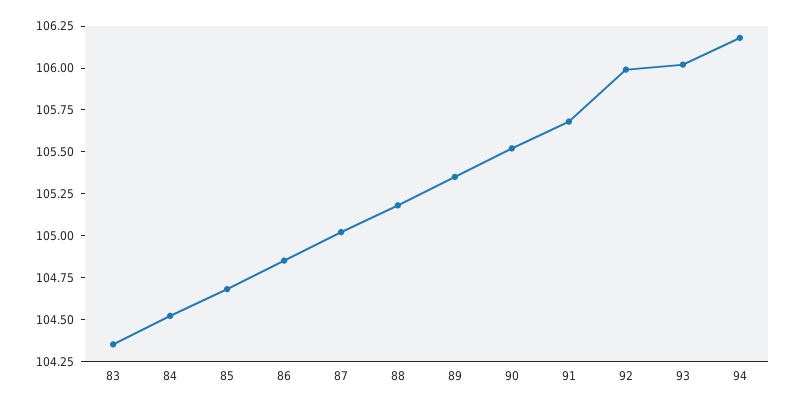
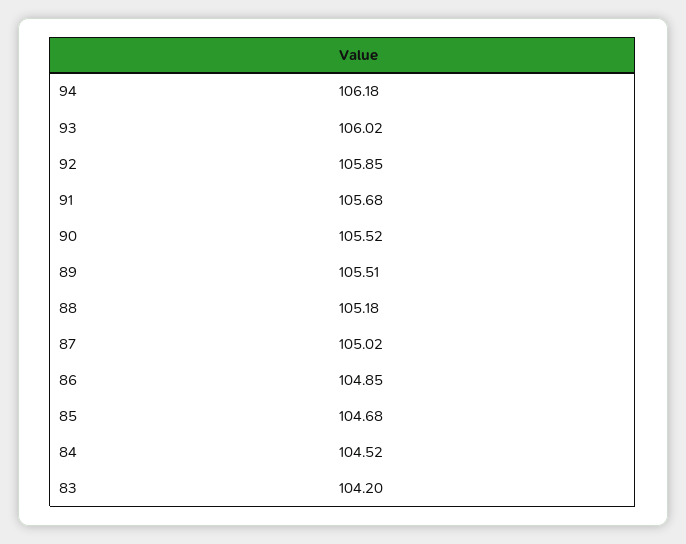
  {
-   "83": 104.35,
+   "83": 104.2,
    "84": 104.52,
    "85": 104.68,
    "86": 104.85,
    "87": 105.02,
    "88": 105.18,
-   "89": 105.35,
+   "89": 105.51,
    "90": 105.52,
    "91": 105.68,
-   "92": 106,
+   "92": 105.85,
    "93": 106.02,
    "94": 106.18
  }

